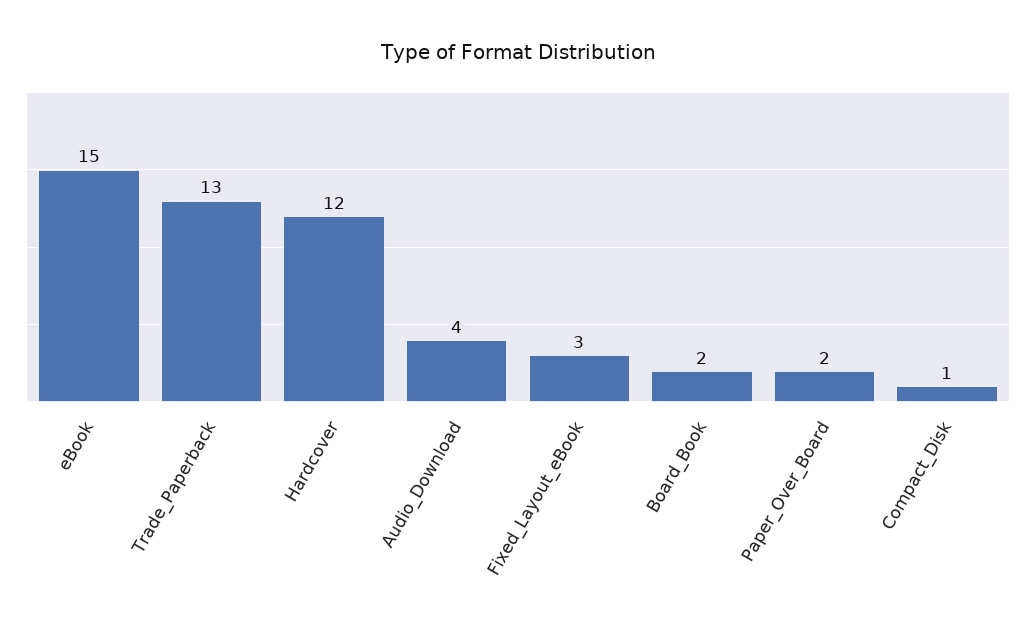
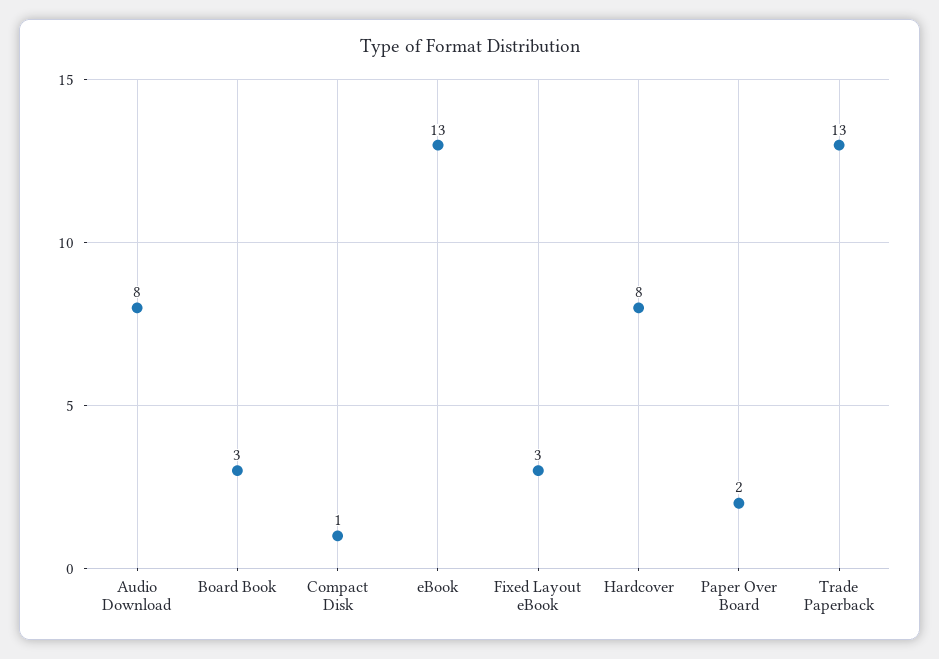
  {
-   "eBook": 15,
+   "eBook": 13,
    "Trade_Paperback": 13,
-   "Hardcover": 12,
+   "Hardcover": 8,
-   "Audio_Download": 4,
+   "Audio_Download": 8,
    "Fixed_Layout_eBook": 3,
-   "Board_Book": 2,
+   "Board_Book": 3,
    "Paper_Over_Board": 2,
    "Compact_Disk": 1
  }

